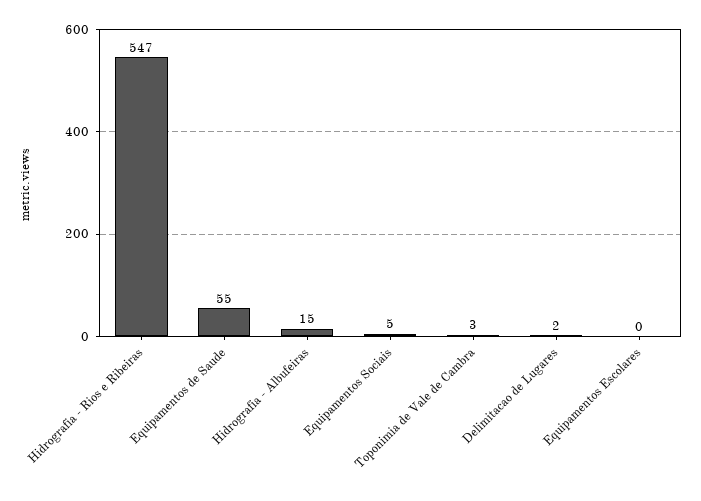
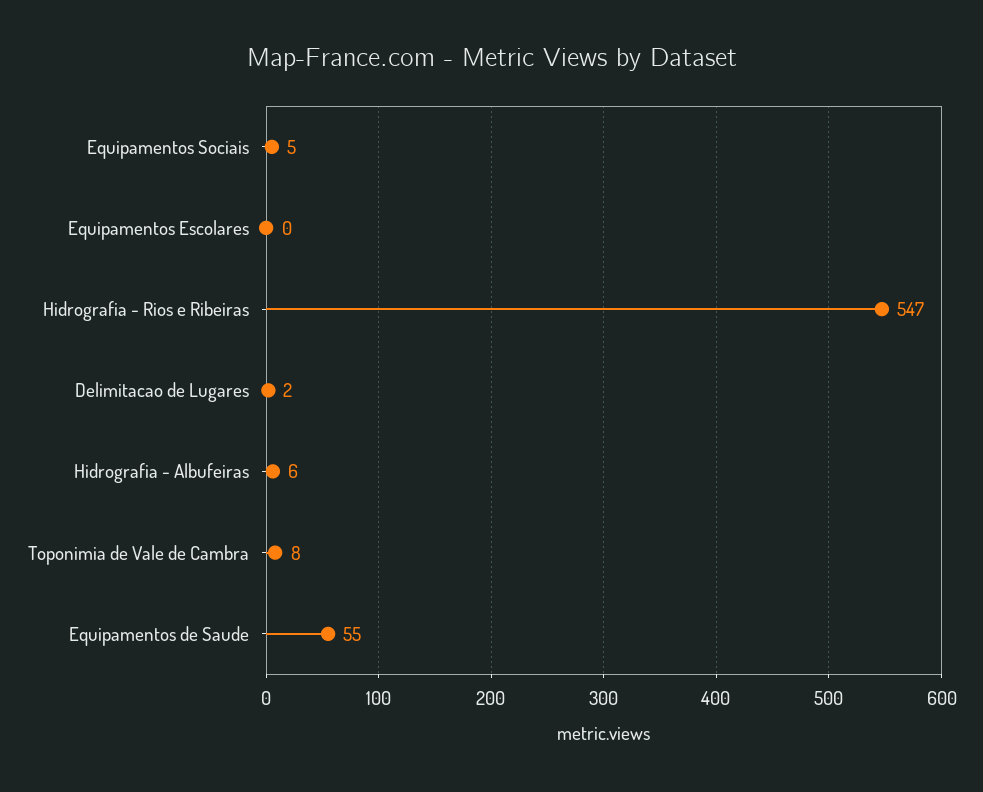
  {
    "Hidrografia - Rios e Ribeiras": 547,
    "Equipamentos de Saude": 55,
-   "Hidrografia - Albufeiras": 15,
+   "Hidrografia - Albufeiras": 6,
    "Equipamentos Sociais": 5,
-   "Toponimia de Vale de Cambra": 3,
+   "Toponimia de Vale de Cambra": 8,
    "Delimitacao de Lugares": 2,
    "Equipamentos Escolares": 0
  }

